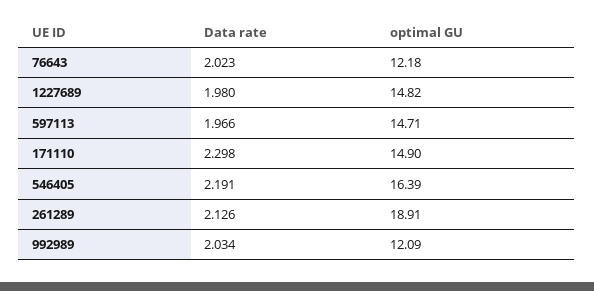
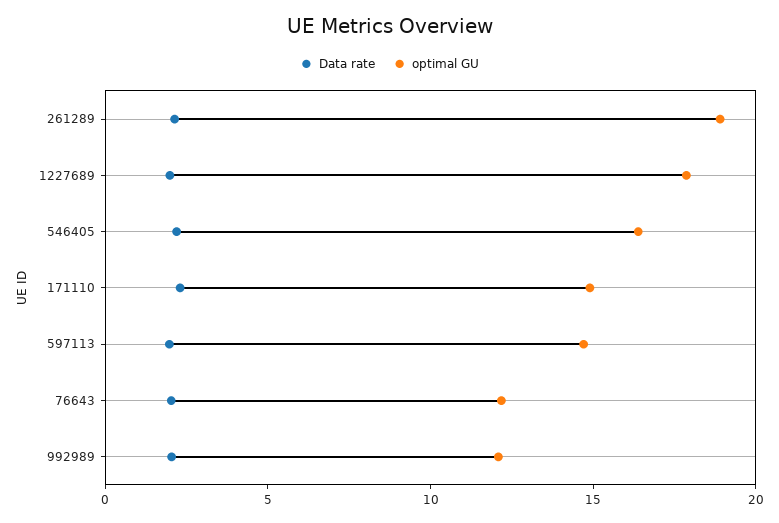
  {
    "Data rate": {
      "76643": 2.023,
      "1227689": 1.98,
      "597113": 1.966,
      "171110": 2.298,
      "546405": 2.191,
      "261289": 2.126,
      "992989": 2.034
    },
    "optimal GU": {
      "76643": 12.18,
-     "1227689": 14.82,
+     "1227689": 18,
      "597113": 14.71,
      "171110": 14.9,
      "546405": 16.39,
      "261289": 18.91,
      "992989": 12.09
    }
  }

